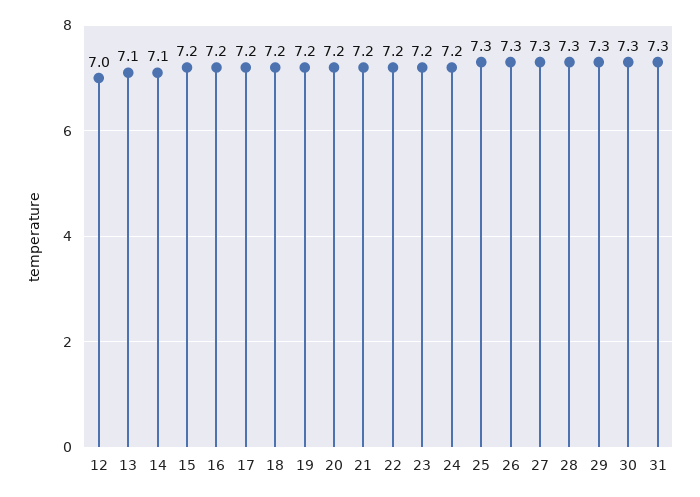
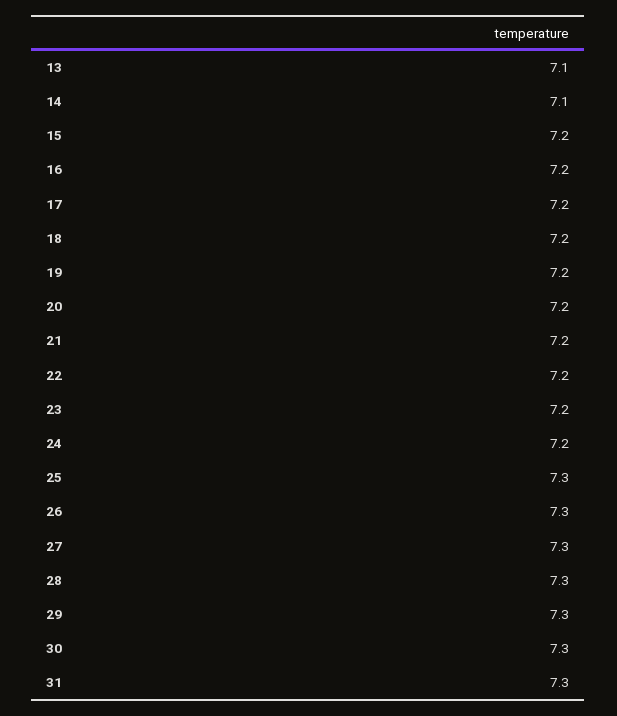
  {
-   "12": 7,
    "13": 7.1,
    "14": 7.1,
    "15": 7.2,
    "16": 7.2,
    "17": 7.2,
    "18": 7.2,
    "19": 7.2,
    "20": 7.2,
    "21": 7.2,
    "22": 7.2,
    "23": 7.2,
    "24": 7.2,
    "25": 7.3,
    "26": 7.3,
    "27": 7.3,
    "28": 7.3,
    "29": 7.3,
    "30": 7.3,
    "31": 7.3
  }

